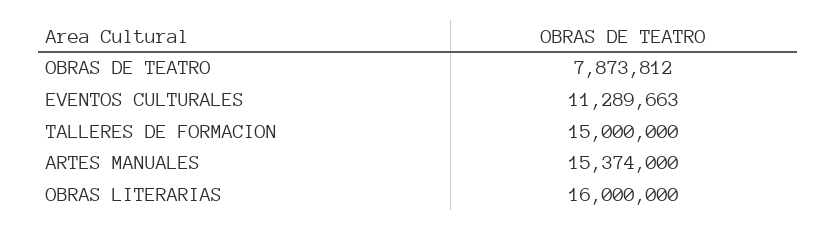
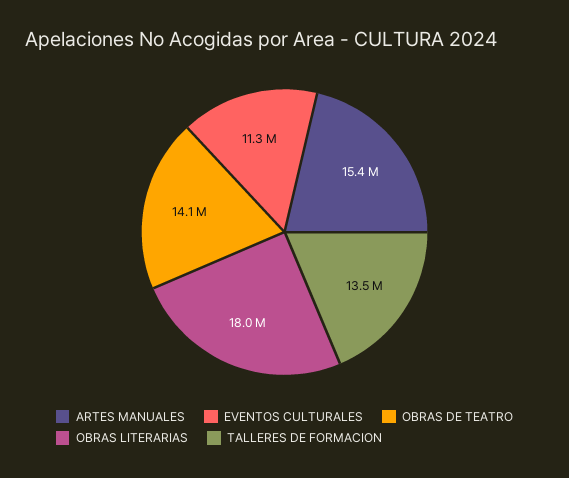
  {
-   "OBRAS DE TEATRO": 7873812,
+   "OBRAS DE TEATRO": 14100000,
    "EVENTOS CULTURALES": 11289663,
-   "TALLERES DE FORMACION": 15000000,
+   "TALLERES DE FORMACION": 13500000,
    "ARTES MANUALES": 15374000,
-   "OBRAS LITERARIAS": 16000000
+   "OBRAS LITERARIAS": 18000000
  }

